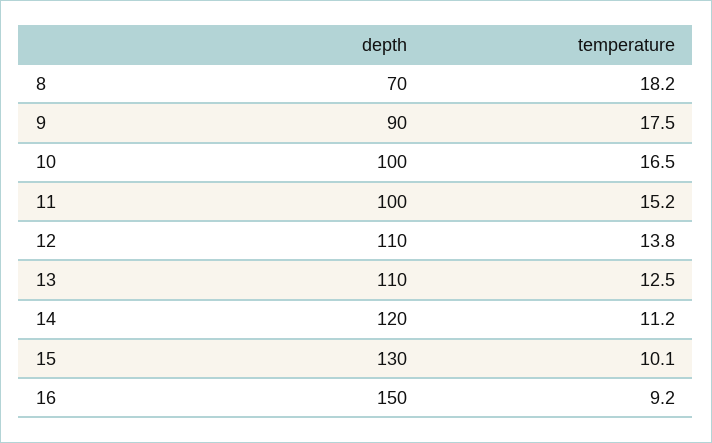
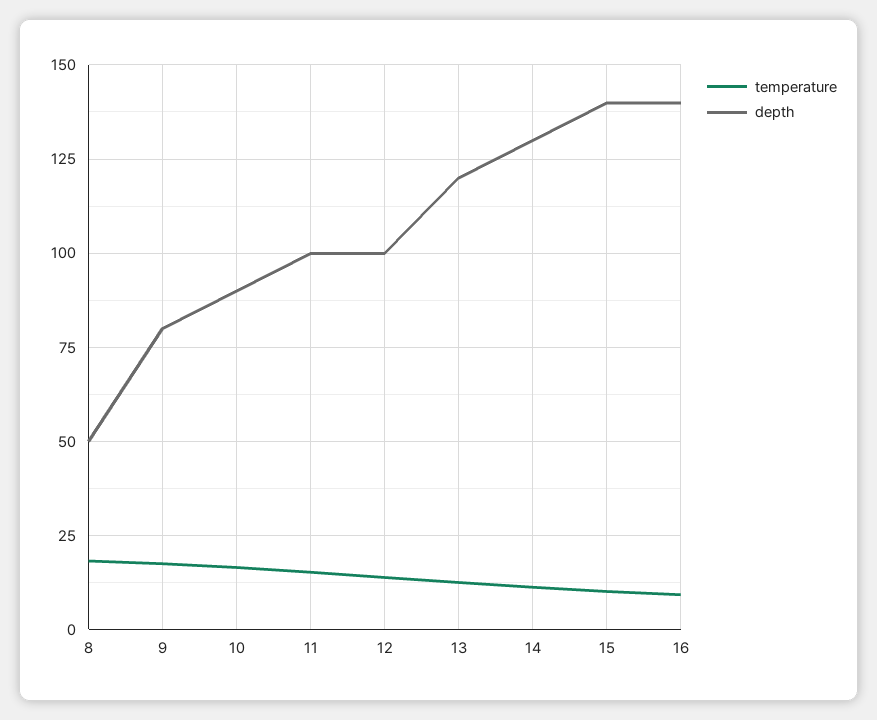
  {
    "depth": {
-     "8": 70,
+     "8": 50,
-     "9": 90,
+     "9": 80,
-     "10": 100,
+     "10": 90,
      "11": 100,
-     "12": 110,
+     "12": 100,
-     "13": 110,
+     "13": 120,
-     "14": 120,
+     "14": 130,
-     "15": 130,
+     "15": 140,
-     "16": 150
+     "16": 140
    },
    "temperature": {
      "8": 18.2,
      "9": 17.5,
      "10": 16.5,
      "11": 15.2,
      "12": 13.8,
      "13": 12.5,
      "14": 11.2,
      "15": 10.1,
      "16": 9.2
    }
  }

